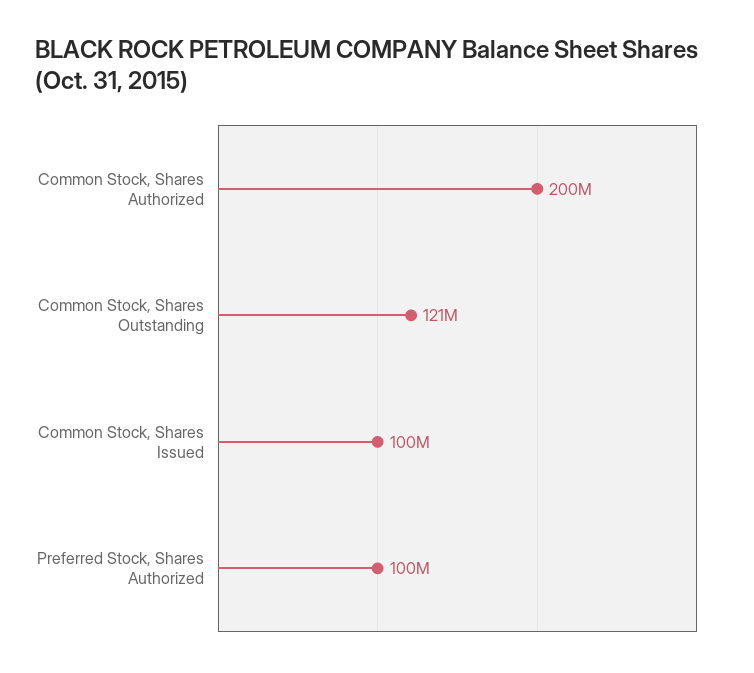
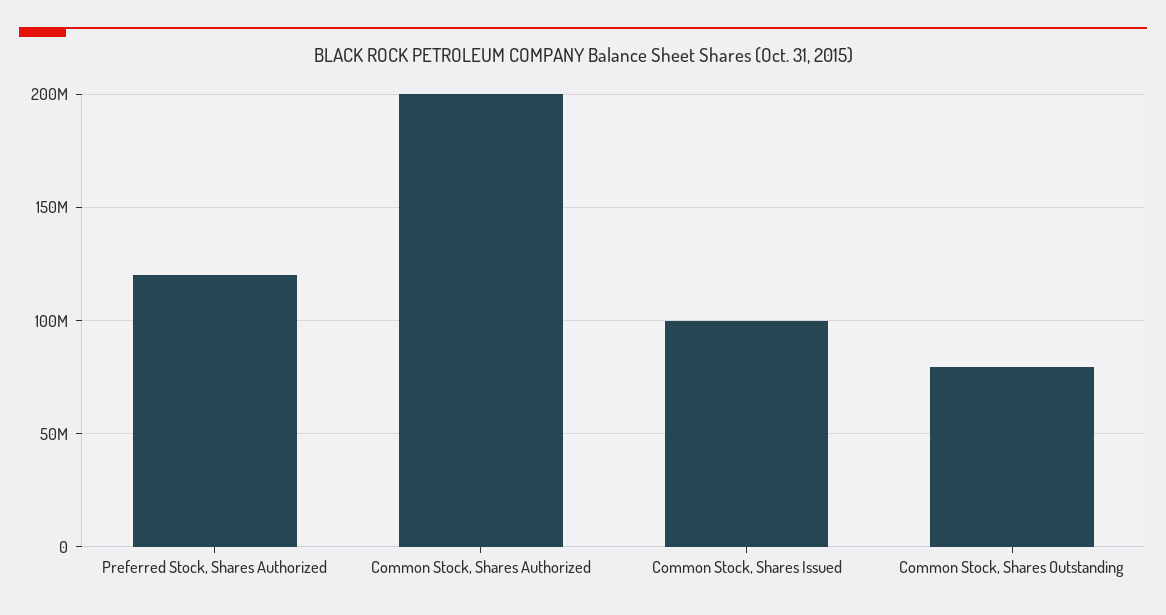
  {
    "Common Stock, Shares Authorized": 200000000,
-   "Common Stock, Shares Outstanding": 121000000,
+   "Common Stock, Shares Outstanding": 80000000,
    "Common Stock, Shares Issued": 100000000,
-   "Preferred Stock, Shares Authorized": 100000000
+   "Preferred Stock, Shares Authorized": 120000000
  }

